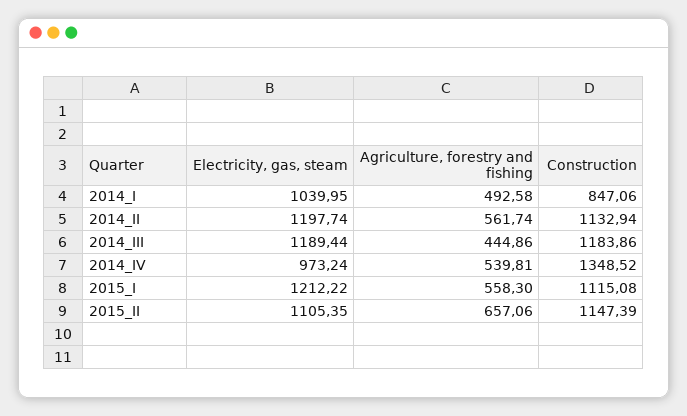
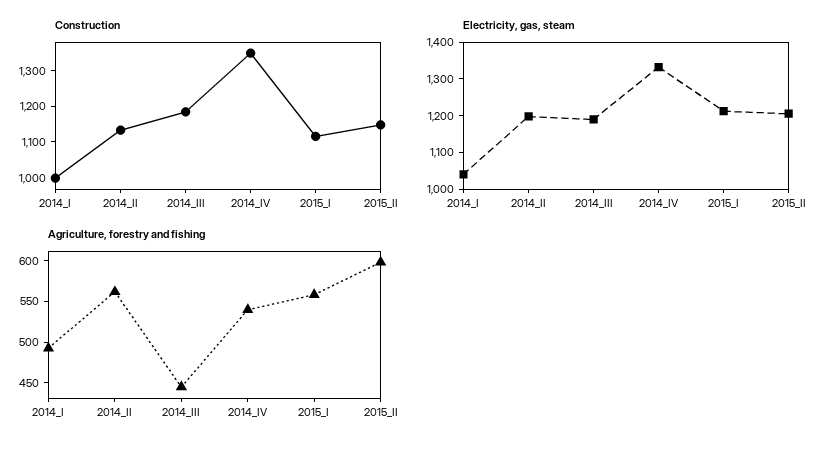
  {
    "Electricity, gas, steam": {
      "2014_I": 1039.95,
      "2014_II": 1197.74,
      "2014_III": 1189.44,
-     "2014_IV": 973.24,
+     "2014_IV": 1325,
      "2015_I": 1212.22,
-     "2015_II": 1105.35
+     "2015_II": 1200
    },
    "Agriculture, forestry and fishing": {
      "2014_I": 492.58,
      "2014_II": 561.74,
      "2014_III": 444.86,
      "2014_IV": 539.81,
      "2015_I": 558.3,
-     "2015_II": 657.06
+     "2015_II": 600
    },
    "Construction": {
-     "2014_I": 847.06,
+     "2014_I": 1000,
      "2014_II": 1132.94,
      "2014_III": 1183.86,
      "2014_IV": 1348.52,
      "2015_I": 1115.08,
      "2015_II": 1147.39
    }
  }

